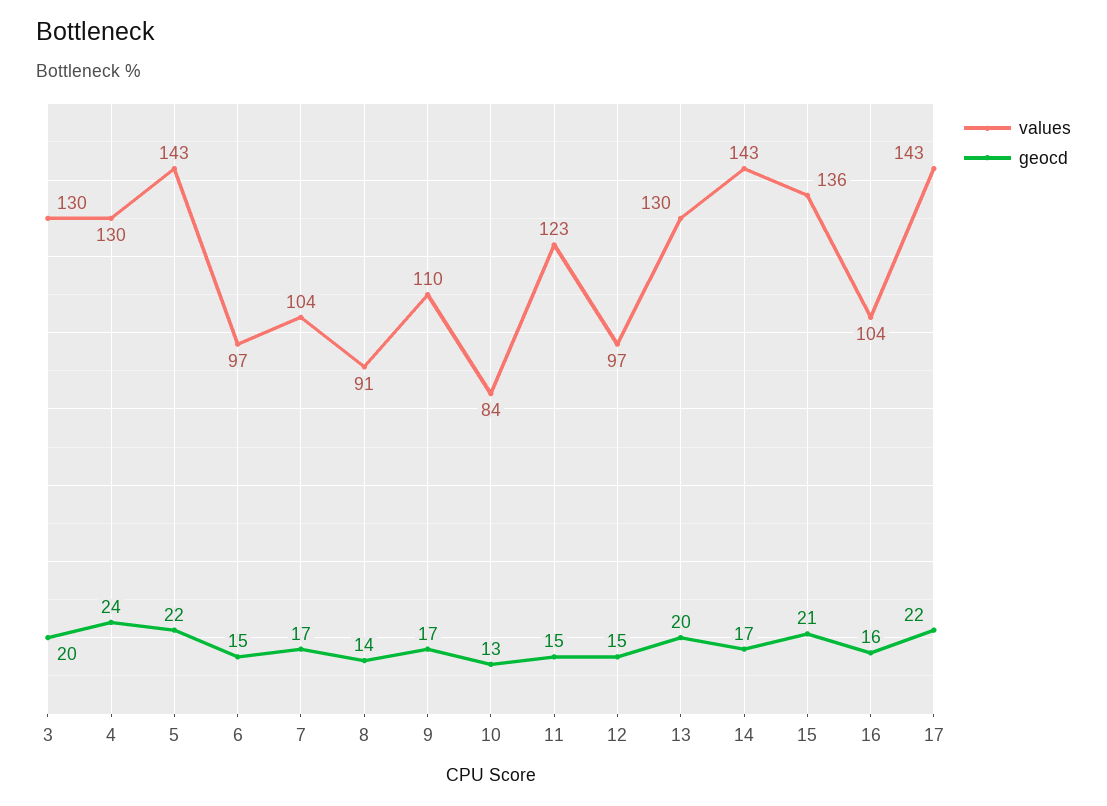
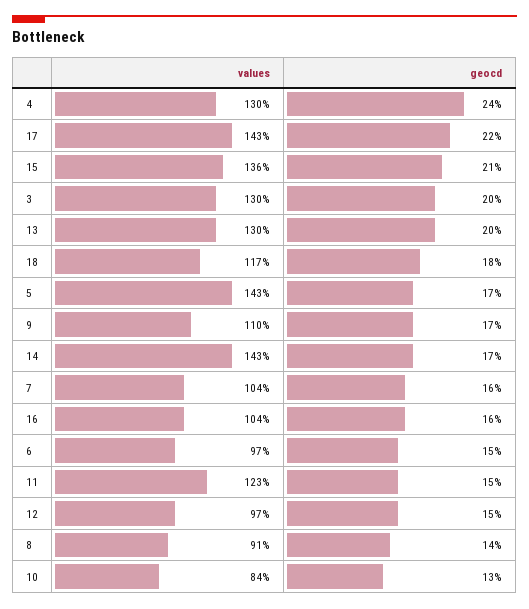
  {
    "values": {
      "3": 130,
      "4": 130,
      "5": 143,
      "6": 97,
      "7": 104,
      "8": 91,
      "9": 110,
      "10": 84,
      "11": 123,
      "12": 97,
      "13": 130,
      "14": 143,
      "15": 136,
      "16": 104,
-     "17": 143
+     "17": 143,
+     "18": 117
    },
    "geocd": {
      "3": 20,
      "4": 24,
-     "5": 22,
+     "5": 17,
      "6": 15,
-     "7": 17,
+     "7": 16,
      "8": 14,
      "9": 17,
      "10": 13,
      "11": 15,
      "12": 15,
      "13": 20,
      "14": 17,
      "15": 21,
      "16": 16,
-     "17": 22
+     "17": 22,
+     "18": 18
    }
  }

